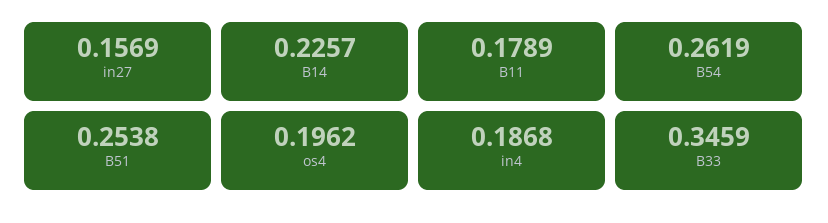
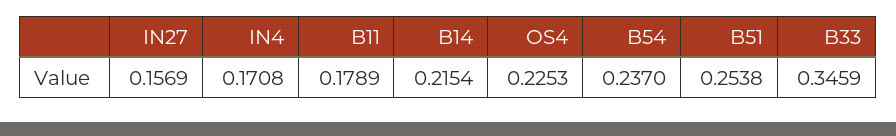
  {
    "in27": 0.1569,
-   "B14": 0.2257,
+   "B14": 0.2154,
    "B11": 0.1789,
-   "B54": 0.2619,
+   "B54": 0.237,
    "B51": 0.2538,
-   "os4": 0.1962,
+   "os4": 0.2253,
-   "in4": 0.1868,
+   "in4": 0.1708,
    "B33": 0.3459
  }

